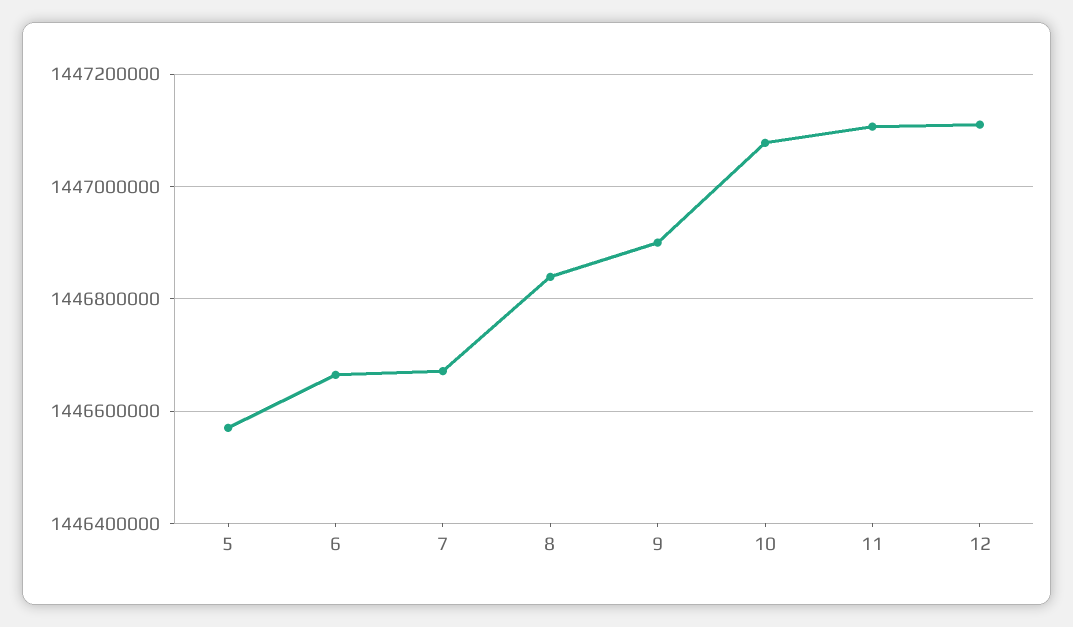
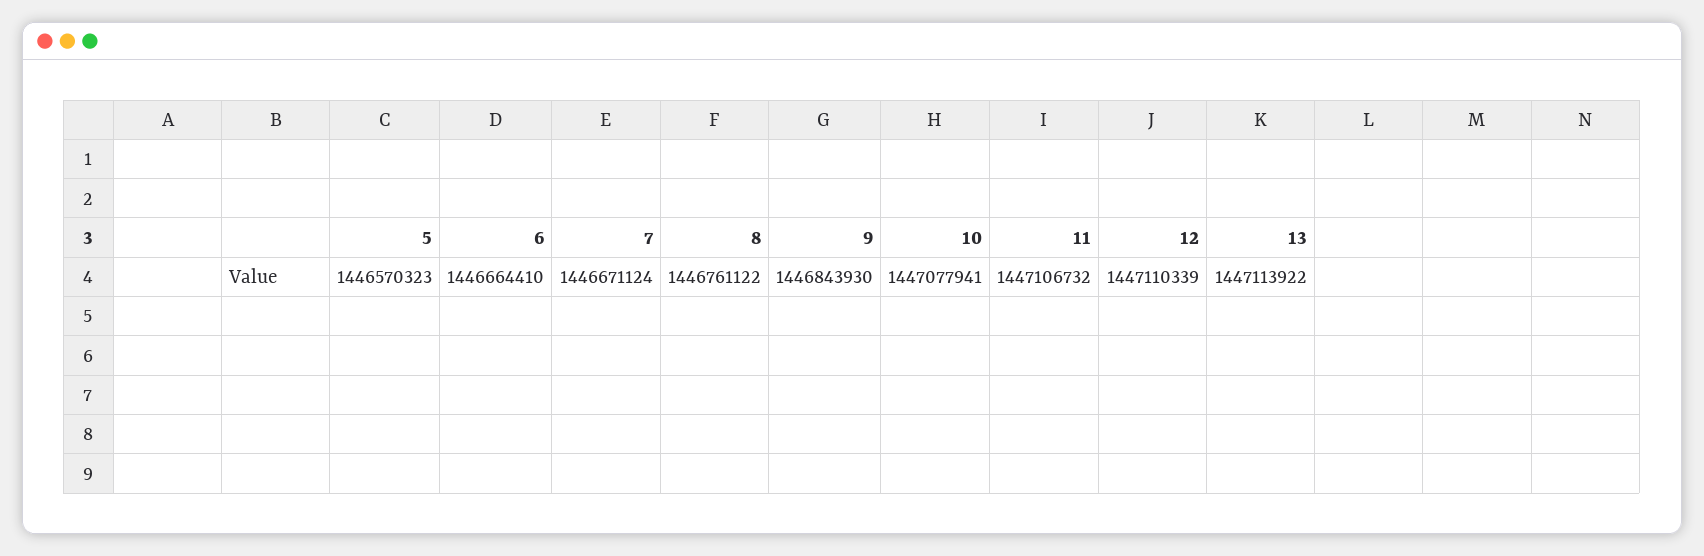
  {
    "5": 1446570323,
    "6": 1446664410,
    "7": 1446671124,
-   "8": 1446840000,
+   "8": 1446761122,
-   "9": 1446900000,
+   "9": 1446843930,
    "10": 1447077941,
    "11": 1447106732,
-   "12": 1447110339
+   "12": 1447110339,
+   "13": 1447113922
  }

